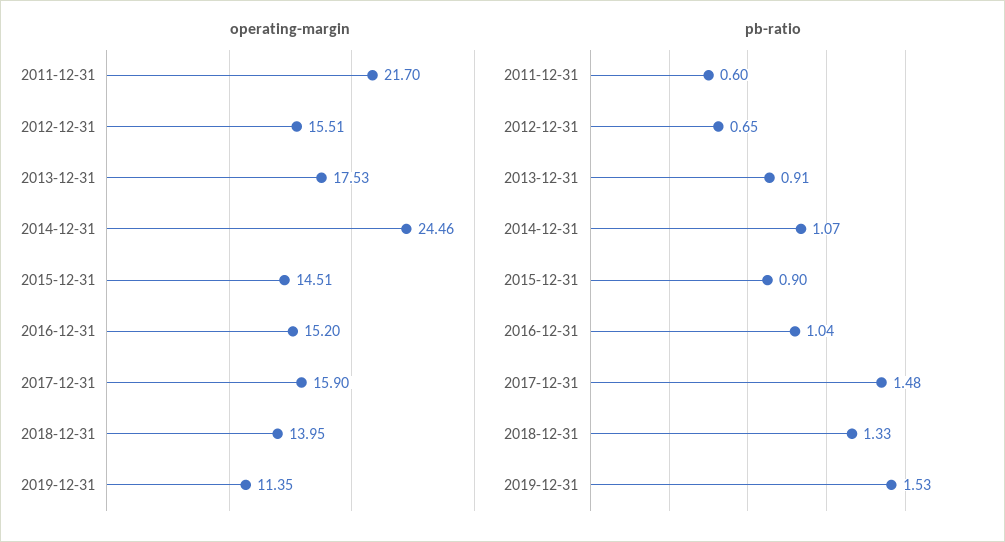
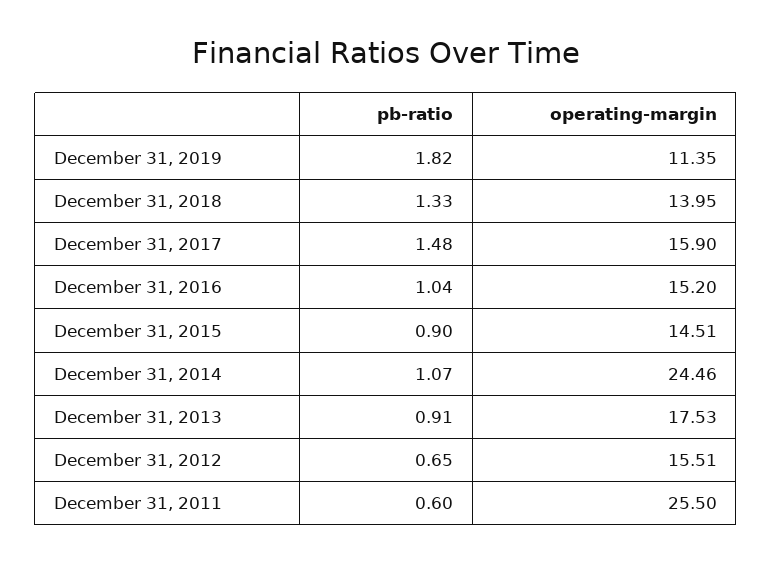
  {
    "operating-margin": {
-     "2011-12-31": 21.7,
+     "2011-12-31": 25.5,
      "2012-12-31": 15.51,
      "2013-12-31": 17.53,
      "2014-12-31": 24.46,
      "2015-12-31": 14.51,
      "2016-12-31": 15.2,
      "2017-12-31": 15.9,
      "2018-12-31": 13.95,
      "2019-12-31": 11.35
    },
    "pb-ratio": {
      "2011-12-31": 0.6,
      "2012-12-31": 0.65,
      "2013-12-31": 0.91,
      "2014-12-31": 1.07,
      "2015-12-31": 0.9,
      "2016-12-31": 1.04,
      "2017-12-31": 1.48,
      "2018-12-31": 1.33,
-     "2019-12-31": 1.53
+     "2019-12-31": 1.82
    }
  }

